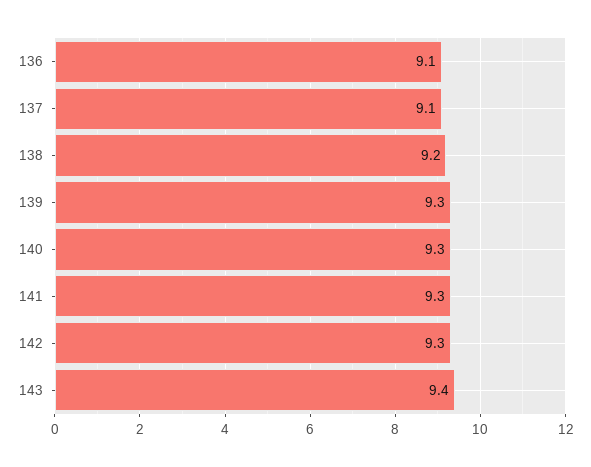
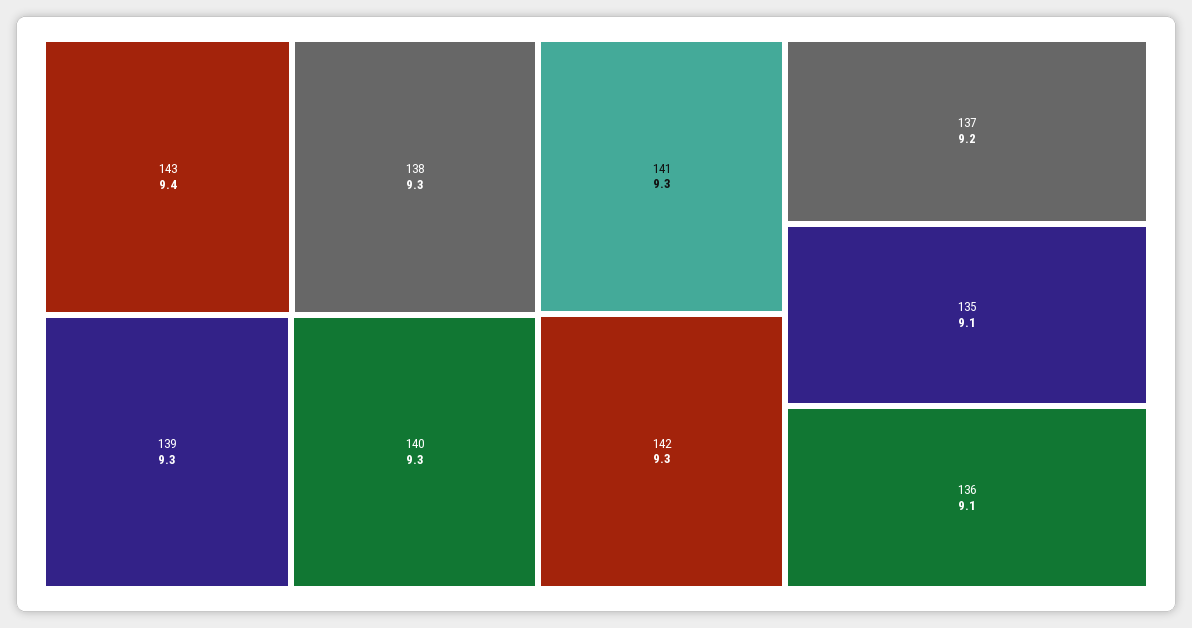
  {
    "136": 9.1,
-   "137": 9.1,
+   "137": 9.2,
-   "138": 9.2,
+   "138": 9.3,
    "139": 9.3,
    "140": 9.3,
    "141": 9.3,
    "142": 9.3,
-   "143": 9.4
+   "143": 9.4,
+   "135": 9.1
  }

